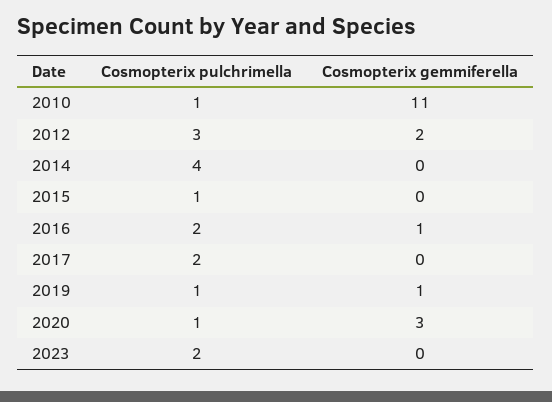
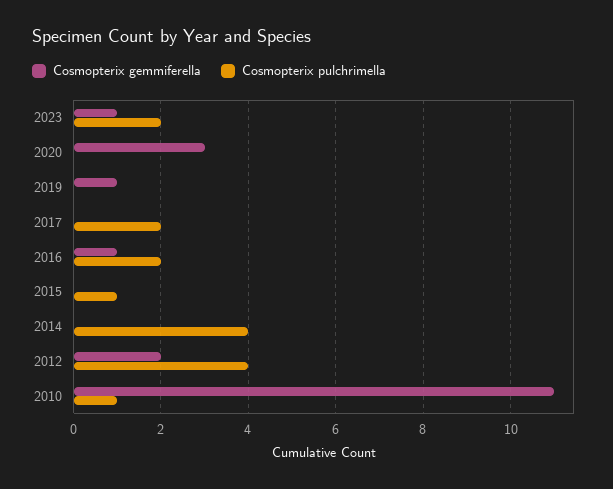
  {
    "Cosmopterix pulchrimella": {
      "2010": 1,
-     "2012": 3,
+     "2012": 4,
      "2014": 4,
      "2015": 1,
      "2016": 2,
      "2017": 2,
-     "2019": 1,
+     "2019": 0,
-     "2020": 1,
+     "2020": 0,
      "2023": 2
    },
    "Cosmopterix gemmiferella": {
      "2010": 11,
      "2012": 2,
      "2014": 0,
      "2015": 0,
      "2016": 1,
      "2017": 0,
      "2019": 1,
      "2020": 3,
-     "2023": 0
+     "2023": 1
    }
  }

